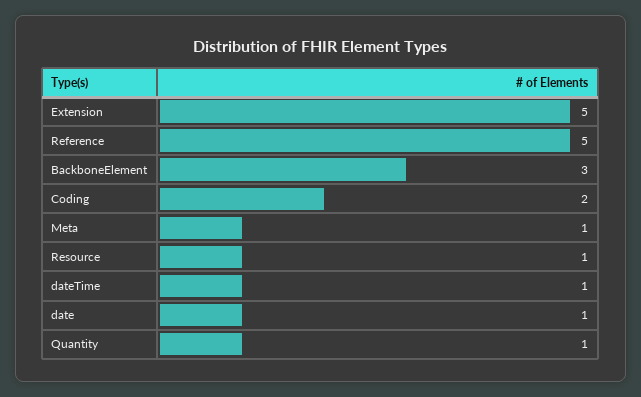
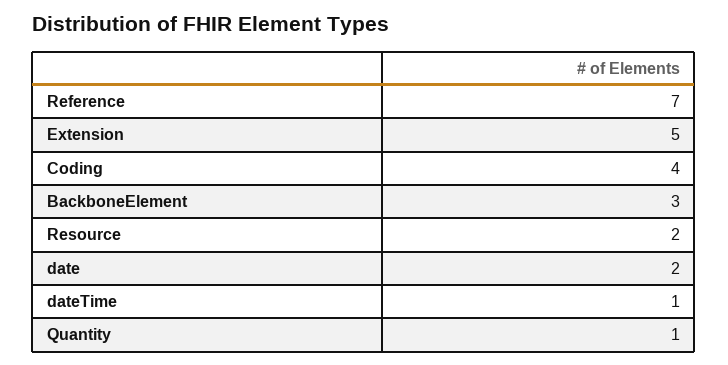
  {
    "Extension": 5,
-   "Reference": 5,
+   "Reference": 7,
    "BackboneElement": 3,
-   "Coding": 2,
+   "Coding": 4,
-   "Meta": 1,
-   "Resource": 1,
+   "Resource": 2,
    "dateTime": 1,
-   "date": 1,
+   "date": 2,
    "Quantity": 1
  }

